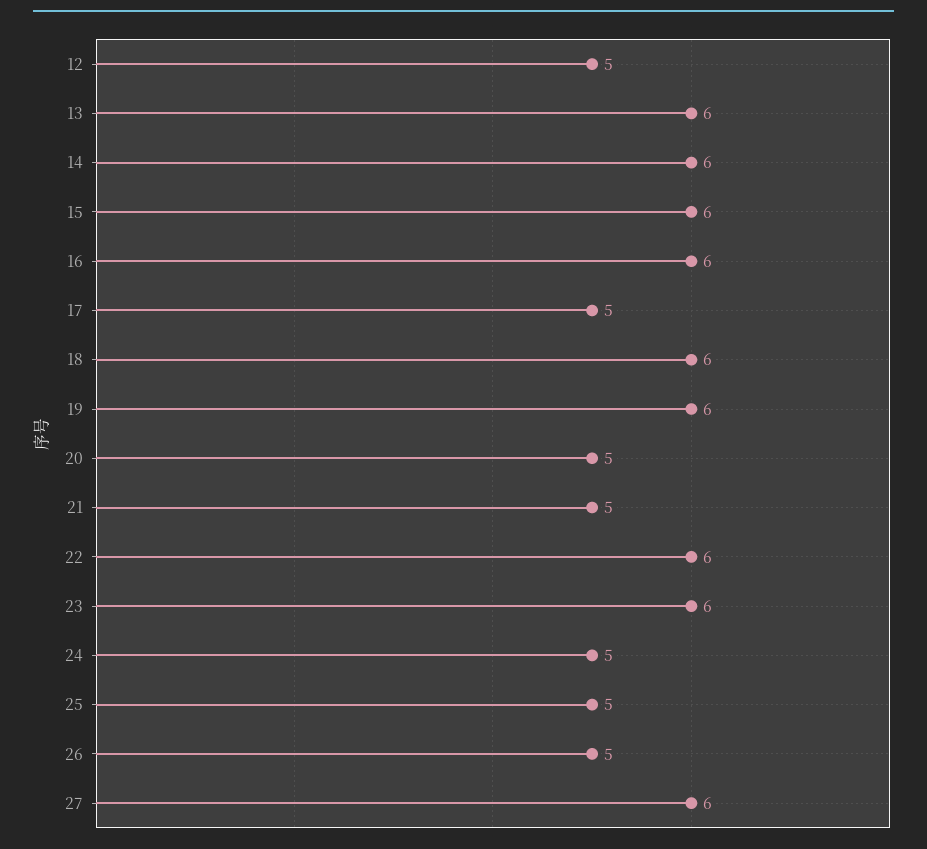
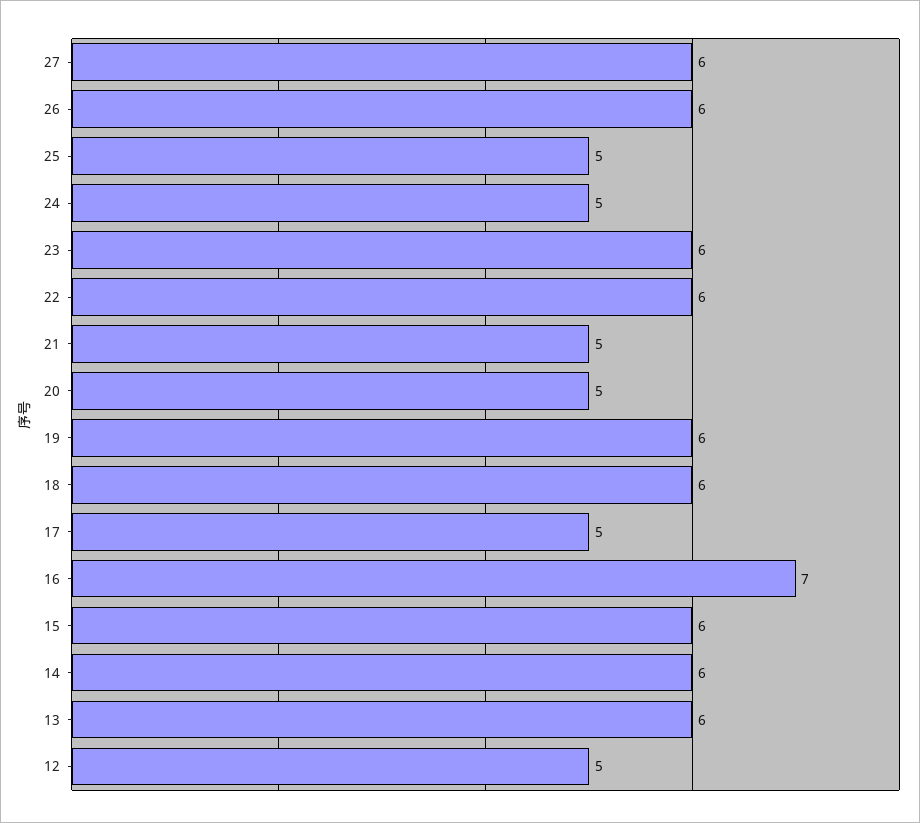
  {
    "12": 5,
    "13": 6,
    "14": 6,
    "15": 6,
-   "16": 6,
+   "16": 7,
    "17": 5,
    "18": 6,
    "19": 6,
    "20": 5,
    "21": 5,
    "22": 6,
    "23": 6,
    "24": 5,
    "25": 5,
-   "26": 5,
+   "26": 6,
    "27": 6
  }

